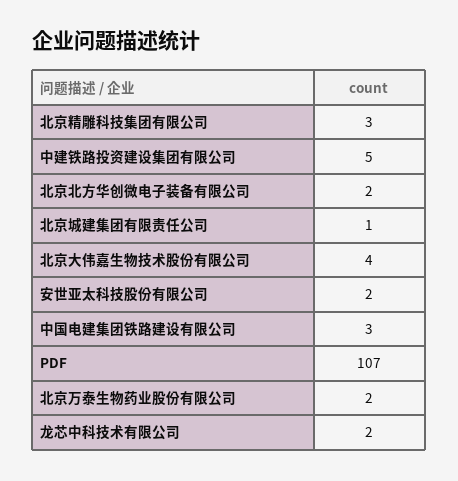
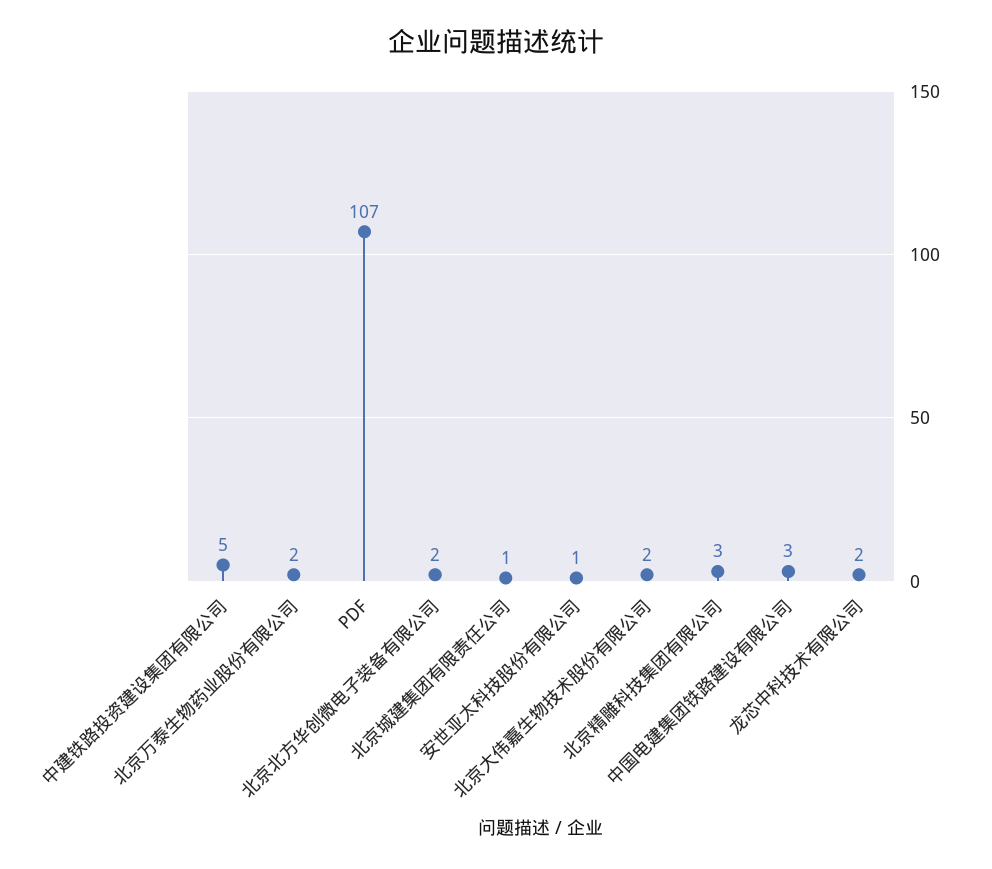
  {
    "北京精雕科技集团有限公司": 3,
    "中建铁路投资建设集团有限公司": 5,
    "北京北方华创微电子装备有限公司": 2,
    "北京城建集团有限责任公司": 1,
-   "北京大伟嘉生物技术股份有限公司": 4,
+   "北京大伟嘉生物技术股份有限公司": 2,
-   "安世亚太科技股份有限公司": 2,
+   "安世亚太科技股份有限公司": 1,
    "中国电建集团铁路建设有限公司": 3,
    "PDF": 107,
    "北京万泰生物药业股份有限公司": 2,
    "龙芯中科技术有限公司": 2
  }

